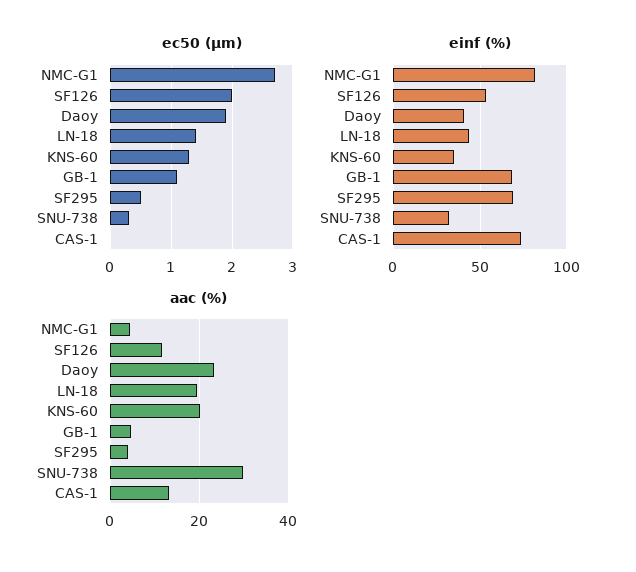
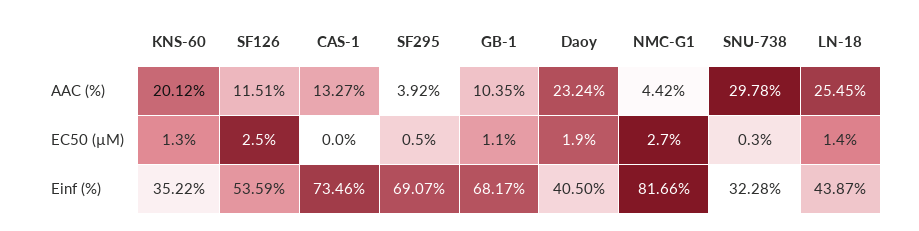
  {
    "ec50 (µm)": {
      "NMC-G1": 2.7,
-     "SF126": 2,
+     "SF126": 2.5,
      "Daoy": 1.9,
      "LN-18": 1.4,
      "KNS-60": 1.3,
      "GB-1": 1.1,
      "SF295": 0.5,
      "SNU-738": 0.3,
      "CAS-1": 0
    },
    "einf (%)": {
      "NMC-G1": 81.66,
      "SF126": 53.59,
      "Daoy": 40.5,
      "LN-18": 43.87,
      "KNS-60": 35.22,
      "GB-1": 68.17,
      "SF295": 69.07,
      "SNU-738": 32.28,
      "CAS-1": 73.46
    },
    "aac (%)": {
      "NMC-G1": 4.42,
      "SF126": 11.51,
      "Daoy": 23.24,
-     "LN-18": 20,
+     "LN-18": 25.45,
      "KNS-60": 20.12,
-     "GB-1": 4,
+     "GB-1": 10.35,
      "SF295": 3.92,
      "SNU-738": 29.78,
      "CAS-1": 13.27
    }
  }

